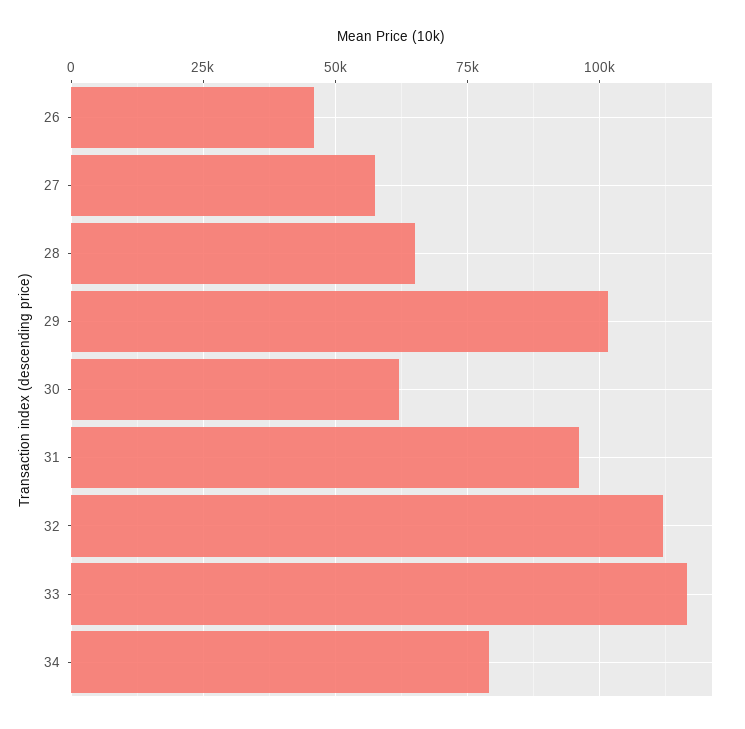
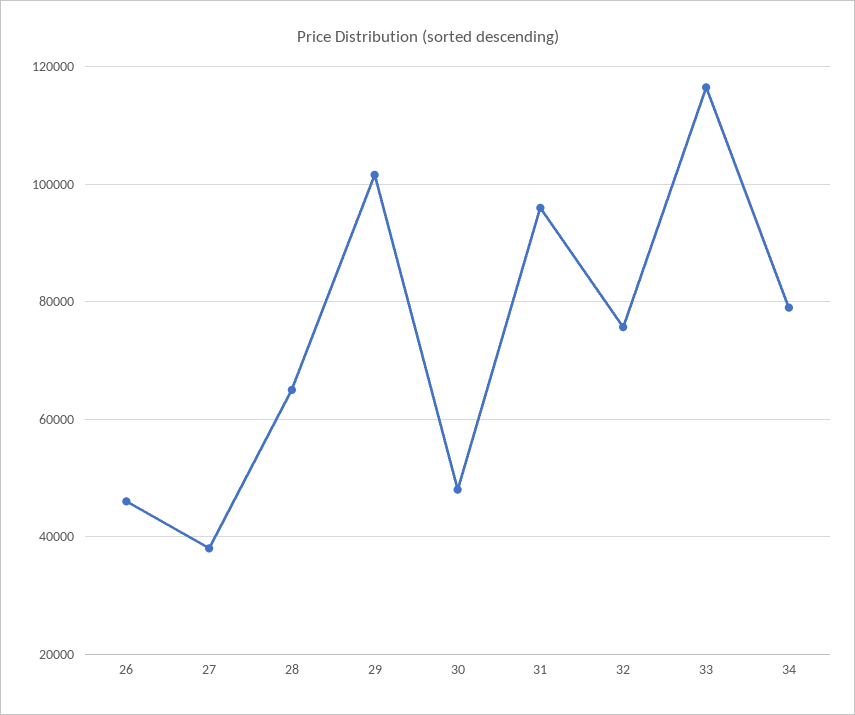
  {
    "26": 46000,
-   "27": 57500,
+   "27": 38000,
    "28": 66000,
    "29": 102000,
-   "30": 62500,
+   "30": 48000,
    "31": 96000,
-   "32": 112500,
+   "32": 76000,
    "33": 116000,
    "34": 80000
  }

